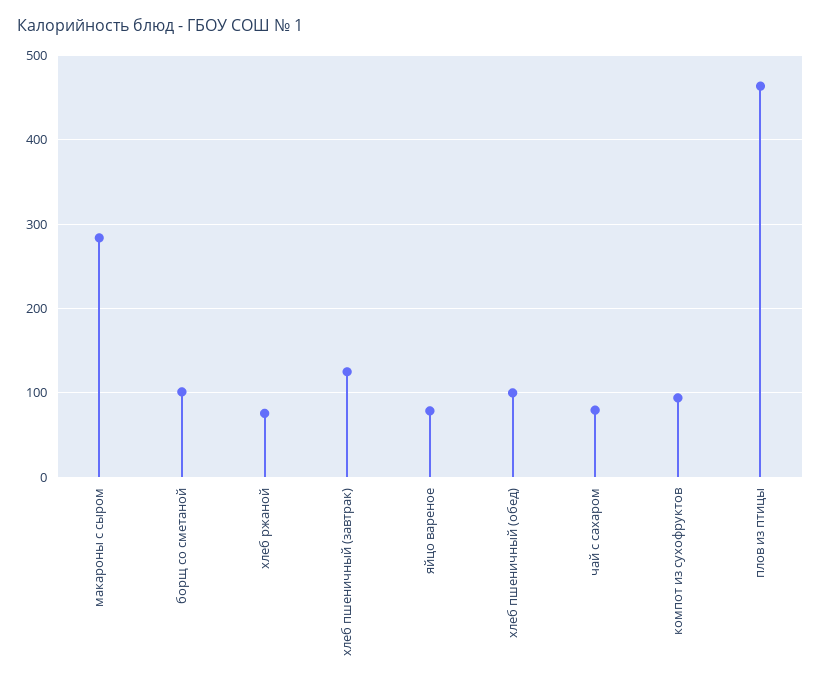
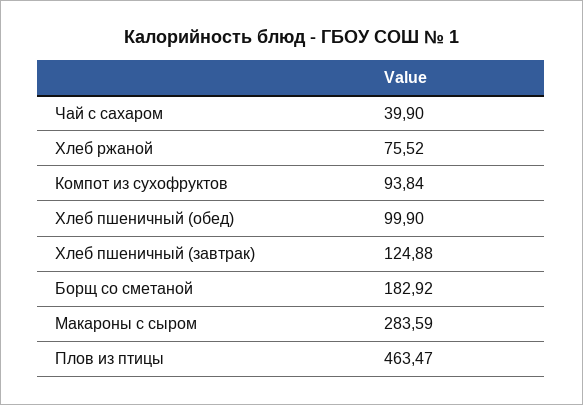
  {
    "макароны с сыром": 283.59,
-   "борщ со сметаной": 100,
+   "борщ со сметаной": 182.92,
    "хлеб ржаной": 75.52,
    "хлеб пшеничный (завтрак)": 124.88,
-   "яйцо вареное": 80,
    "хлеб пшеничный (обед)": 99.9,
-   "чай с сахаром": 80,
+   "чай с сахаром": 39.9,
    "компот из сухофруктов": 93.84,
    "плов из птицы": 463.47
  }

